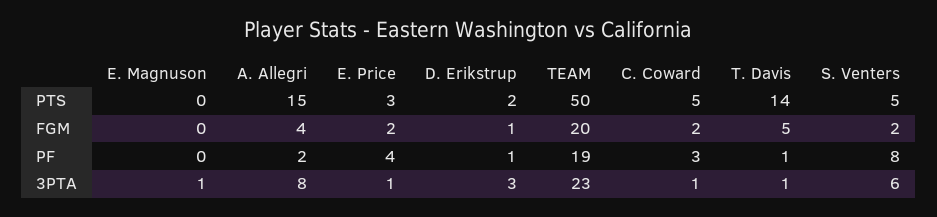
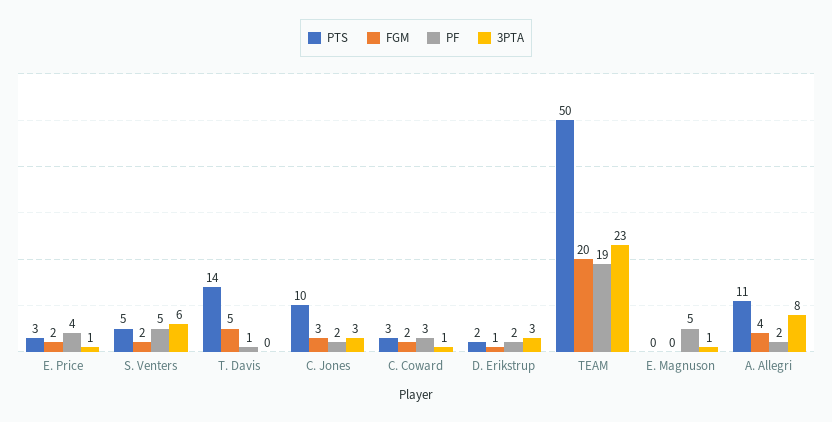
  {
    "PTS": {
      "E. Magnuson": 0,
-     "A. Allegri": 15,
+     "A. Allegri": 11,
      "E. Price": 3,
      "D. Erikstrup": 2,
      "TEAM": 50,
-     "C. Coward": 5,
+     "C. Coward": 3,
      "T. Davis": 14,
-     "S. Venters": 5
+     "S. Venters": 5,
+     "C. Jones": 10
    },
    "FGM": {
      "E. Magnuson": 0,
      "A. Allegri": 4,
      "E. Price": 2,
      "D. Erikstrup": 1,
      "TEAM": 20,
      "C. Coward": 2,
      "T. Davis": 5,
-     "S. Venters": 2
+     "S. Venters": 2,
+     "C. Jones": 3
    },
    "PF": {
-     "E. Magnuson": 0,
+     "E. Magnuson": 5,
      "A. Allegri": 2,
      "E. Price": 4,
-     "D. Erikstrup": 1,
+     "D. Erikstrup": 2,
      "TEAM": 19,
      "C. Coward": 3,
      "T. Davis": 1,
-     "S. Venters": 8
+     "S. Venters": 5,
+     "C. Jones": 2
    },
    "3PTA": {
      "E. Magnuson": 1,
      "A. Allegri": 8,
      "E. Price": 1,
      "D. Erikstrup": 3,
      "TEAM": 23,
      "C. Coward": 1,
-     "T. Davis": 1,
+     "T. Davis": 0,
-     "S. Venters": 6
+     "S. Venters": 6,
+     "C. Jones": 3
    }
  }

